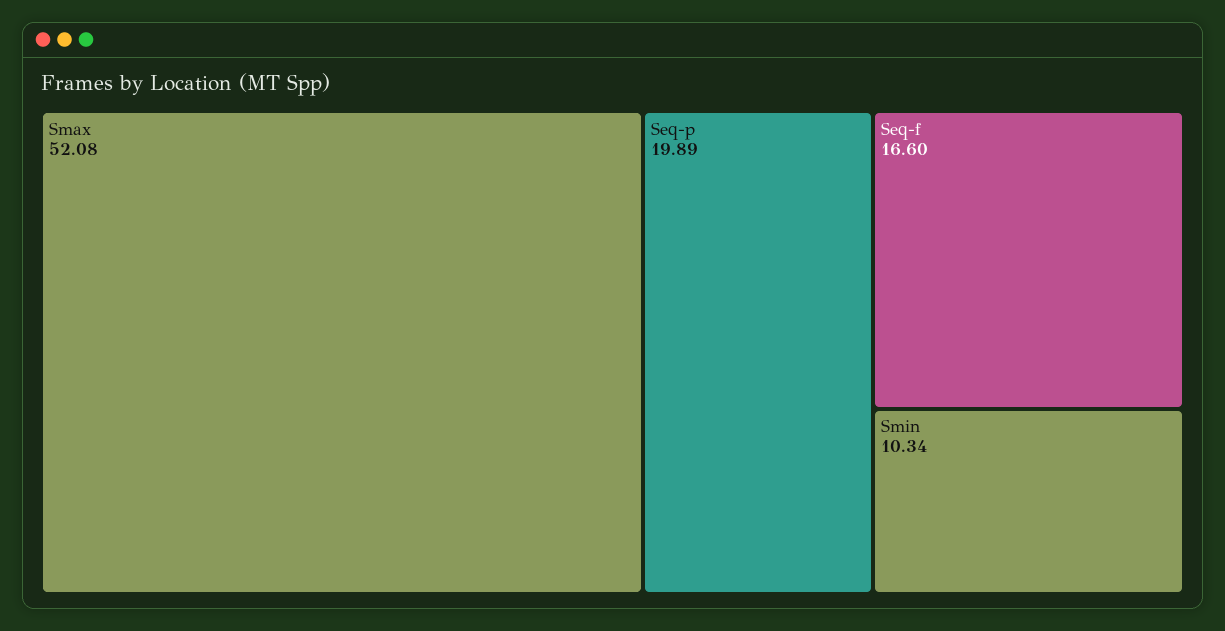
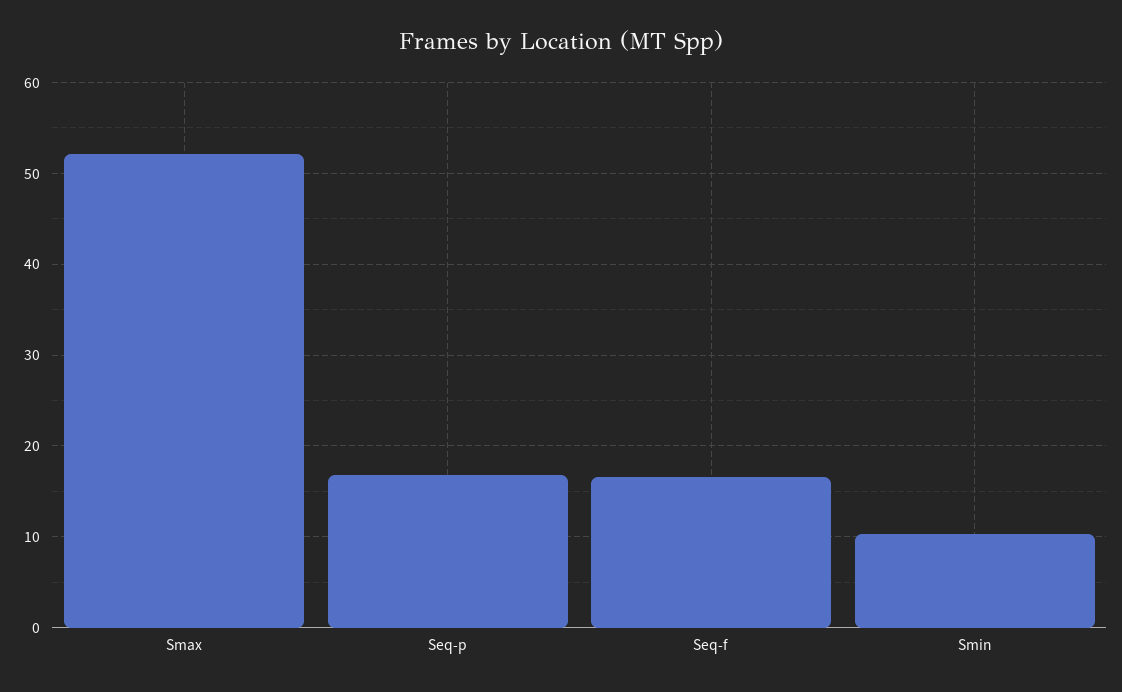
  {
    "Smax": 52.08,
-   "Seq-p": 19.89,
+   "Seq-p": 17,
    "Seq-f": 16.6,
    "Smin": 10.34
  }

